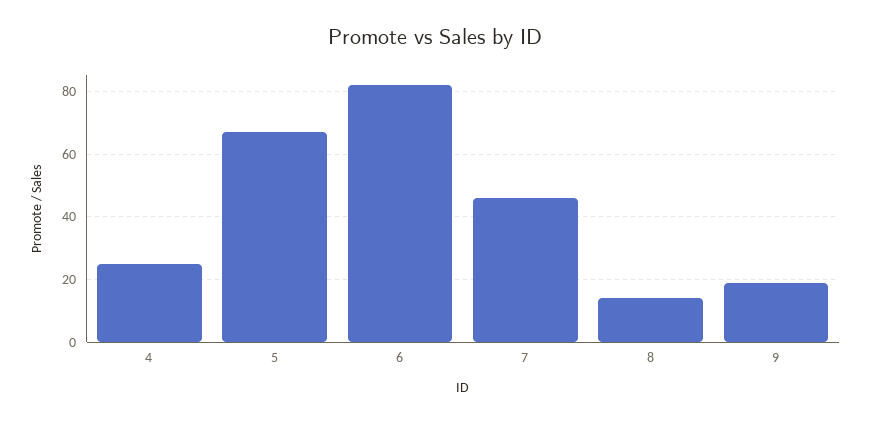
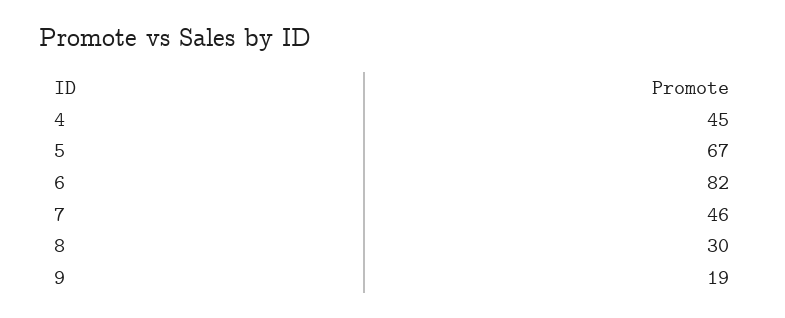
  {
-   "4": 25,
+   "4": 45,
    "5": 67,
    "6": 82,
    "7": 46,
-   "8": 15,
+   "8": 30,
    "9": 19
  }

